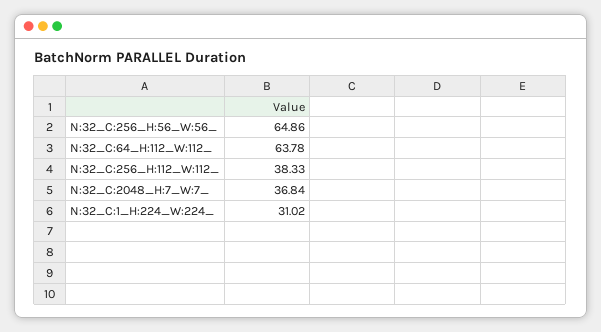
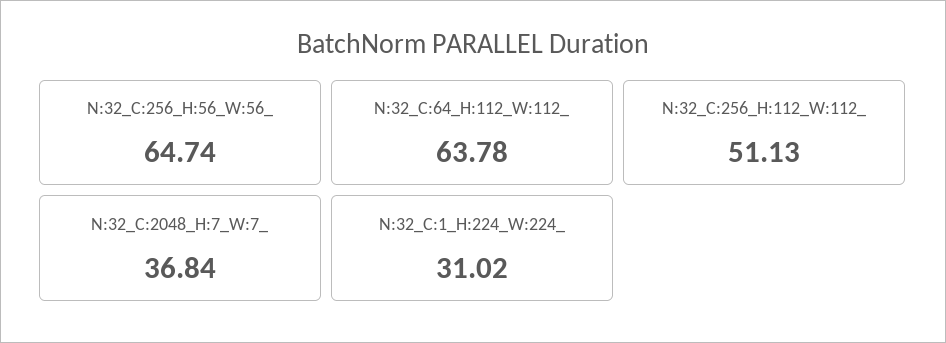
  {
-   "N:32_C:256_H:56_W:56_": 64.86,
+   "N:32_C:256_H:56_W:56_": 64.74,
    "N:32_C:64_H:112_W:112_": 63.78,
-   "N:32_C:256_H:112_W:112_": 38.33,
+   "N:32_C:256_H:112_W:112_": 51.13,
    "N:32_C:2048_H:7_W:7_": 36.84,
    "N:32_C:1_H:224_W:224_": 31.02
  }

